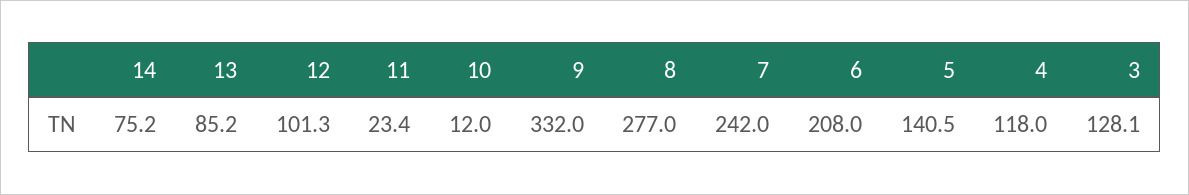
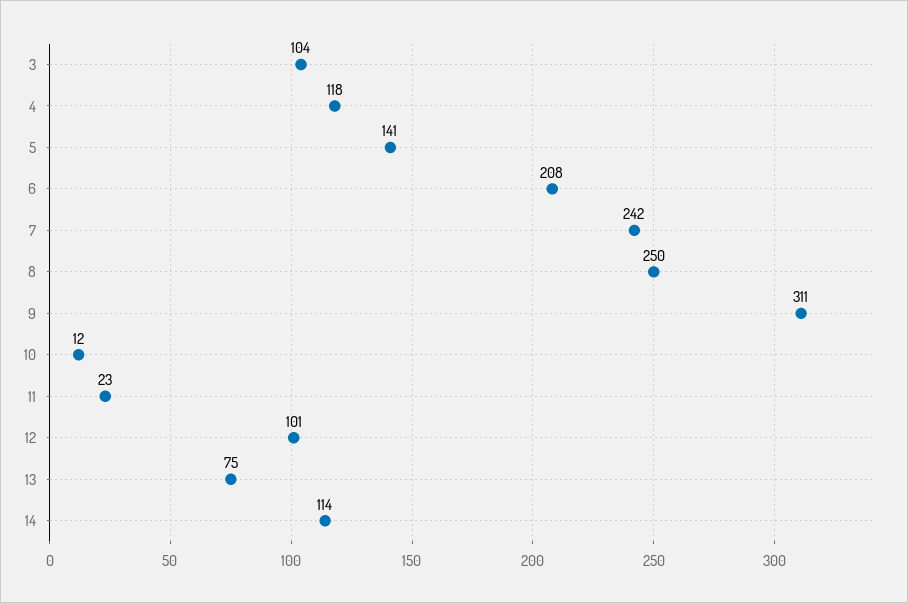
  {
-   "14": 75.2,
+   "14": 114,
-   "13": 85.2,
+   "13": 75,
    "12": 101.3,
    "11": 23.4,
    "10": 12,
-   "9": 332,
+   "9": 311,
-   "8": 277,
+   "8": 250,
    "7": 242,
    "6": 208,
    "5": 140.5,
    "4": 118,
-   "3": 128.1
+   "3": 104
  }

